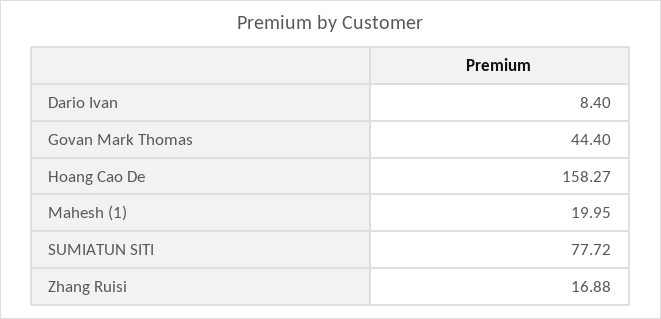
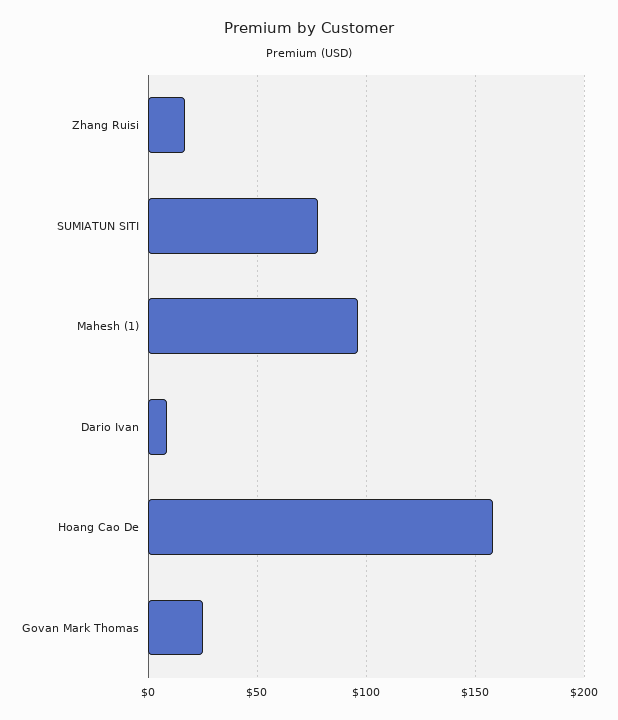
  {
    "Dario Ivan": 8.4,
-   "Govan Mark Thomas": 44.4,
+   "Govan Mark Thomas": 25,
    "Hoang Cao De": 158.27,
-   "Mahesh (1)": 19.95,
+   "Mahesh (1)": 95,
    "SUMIATUN SITI": 77.72,
    "Zhang Ruisi": 16.88
  }

